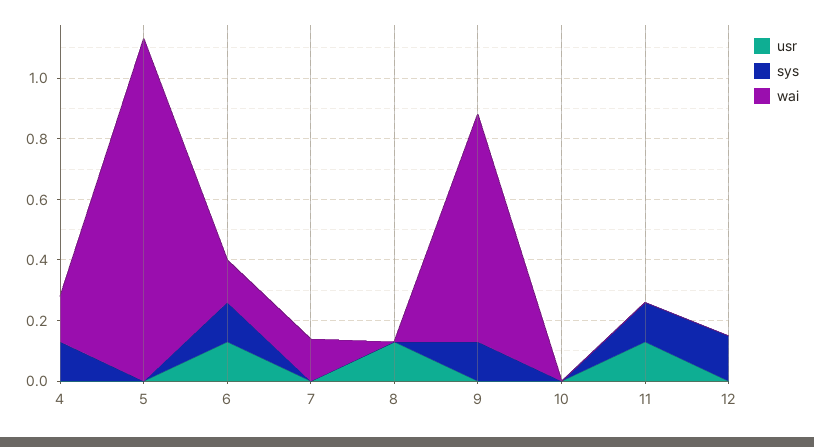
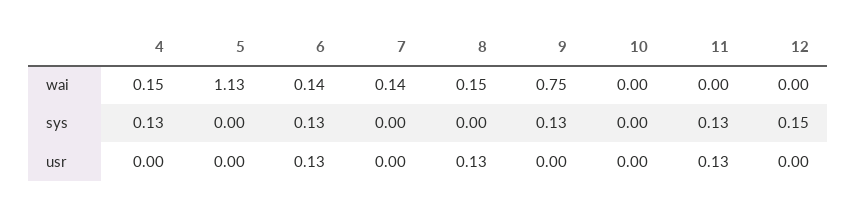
  {
    "usr": {
      "4": 0,
      "5": 0,
      "6": 0.13,
      "7": 0,
      "8": 0.13,
      "9": 0,
      "10": 0,
      "11": 0.13,
      "12": 0
    },
    "sys": {
      "4": 0.13,
      "5": 0,
      "6": 0.13,
      "7": 0,
      "8": 0,
      "9": 0.13,
      "10": 0,
      "11": 0.13,
      "12": 0.15
    },
    "wai": {
      "4": 0.15,
      "5": 1.13,
      "6": 0.14,
      "7": 0.14,
-     "8": 0,
+     "8": 0.15,
      "9": 0.75,
      "10": 0,
      "11": 0,
      "12": 0
    }
  }

